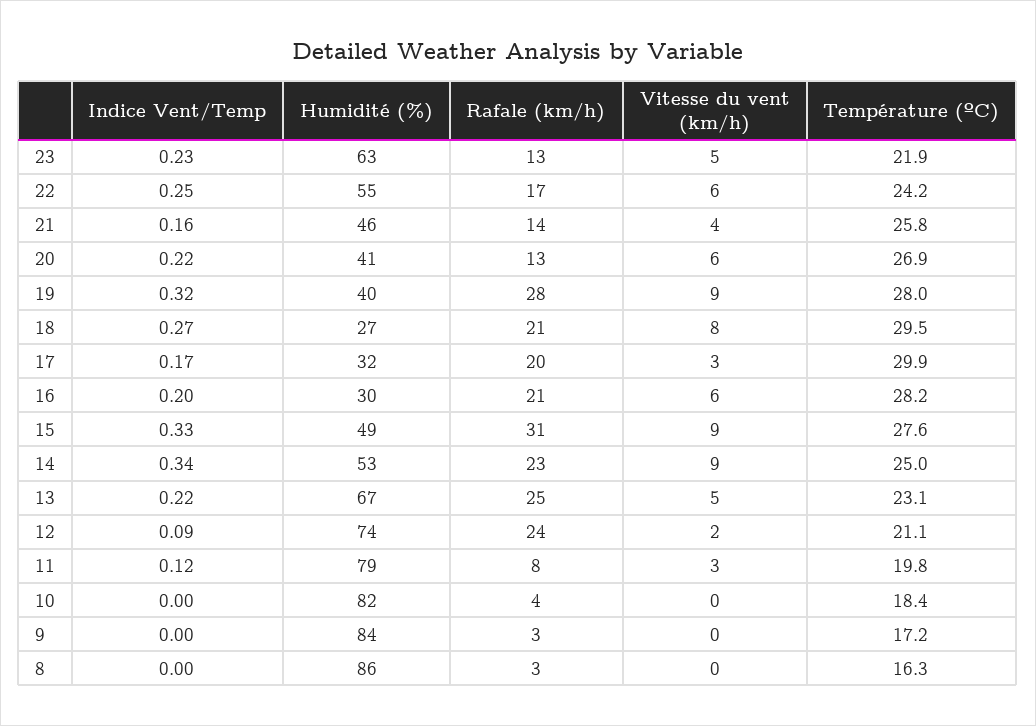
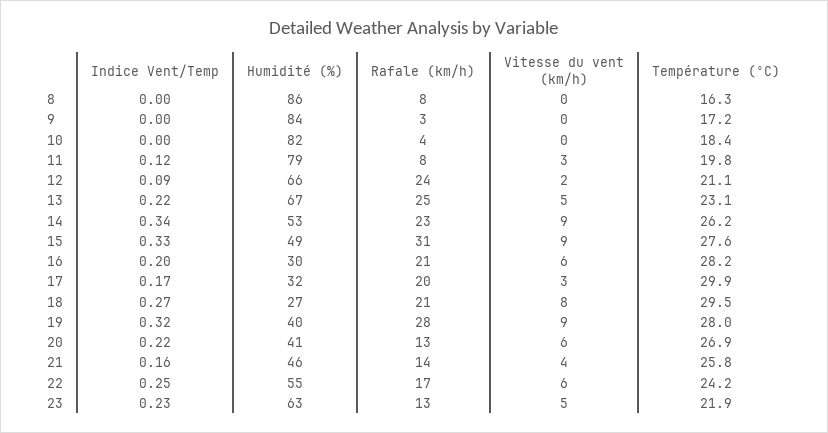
  {
    "Indice Vent/Temp": {
      "23": 0.23,
      "22": 0.25,
      "21": 0.16,
      "20": 0.22,
      "19": 0.32,
      "18": 0.27,
      "17": 0.17,
      "16": 0.2,
      "15": 0.33,
      "14": 0.34,
      "13": 0.22,
      "12": 0.09,
      "11": 0.12,
      "10": 0,
      "9": 0,
      "8": 0
    },
    "Humidité (%)": {
      "23": 63,
      "22": 55,
      "21": 46,
      "20": 41,
      "19": 40,
      "18": 27,
      "17": 32,
      "16": 30,
      "15": 49,
      "14": 53,
      "13": 67,
-     "12": 74,
+     "12": 66,
      "11": 79,
      "10": 82,
      "9": 84,
      "8": 86
    },
    "Rafale (km/h)": {
      "23": 13,
      "22": 17,
      "21": 14,
      "20": 13,
      "19": 28,
      "18": 21,
      "17": 20,
      "16": 21,
      "15": 31,
      "14": 23,
      "13": 25,
      "12": 24,
      "11": 8,
      "10": 4,
      "9": 3,
-     "8": 3
+     "8": 8
    },
    "Vitesse du vent (km/h)": {
      "23": 5,
      "22": 6,
      "21": 4,
      "20": 6,
      "19": 9,
      "18": 8,
      "17": 3,
      "16": 6,
      "15": 9,
      "14": 9,
      "13": 5,
      "12": 2,
      "11": 3,
      "10": 0,
      "9": 0,
      "8": 0
    },
    "Température (ºC)": {
      "23": 21.9,
      "22": 24.2,
      "21": 25.8,
      "20": 26.9,
      "19": 28,
      "18": 29.5,
      "17": 29.9,
      "16": 28.2,
      "15": 27.6,
-     "14": 25,
+     "14": 26.2,
      "13": 23.1,
      "12": 21.1,
      "11": 19.8,
      "10": 18.4,
      "9": 17.2,
      "8": 16.3
    }
  }

